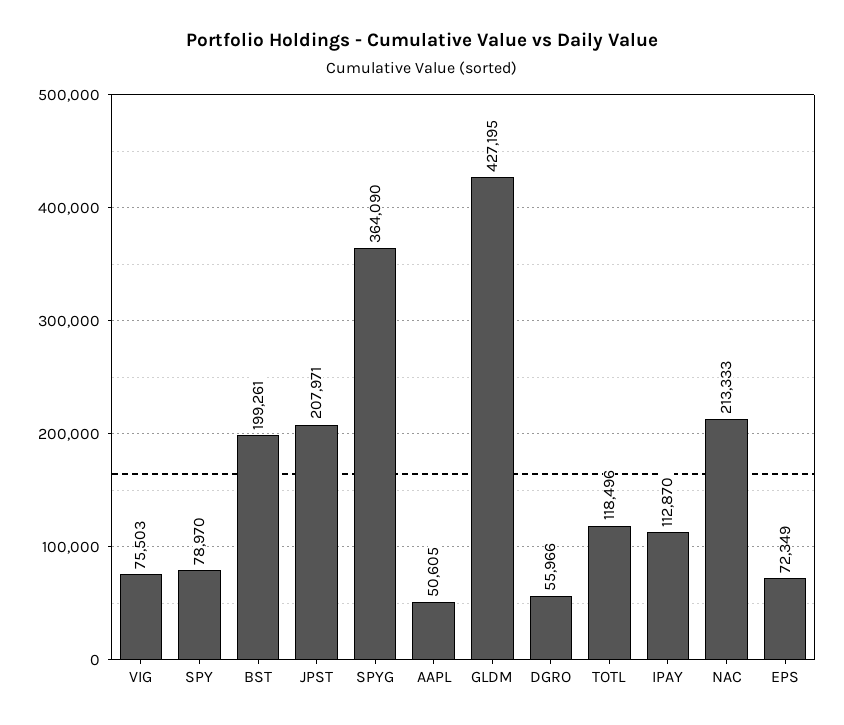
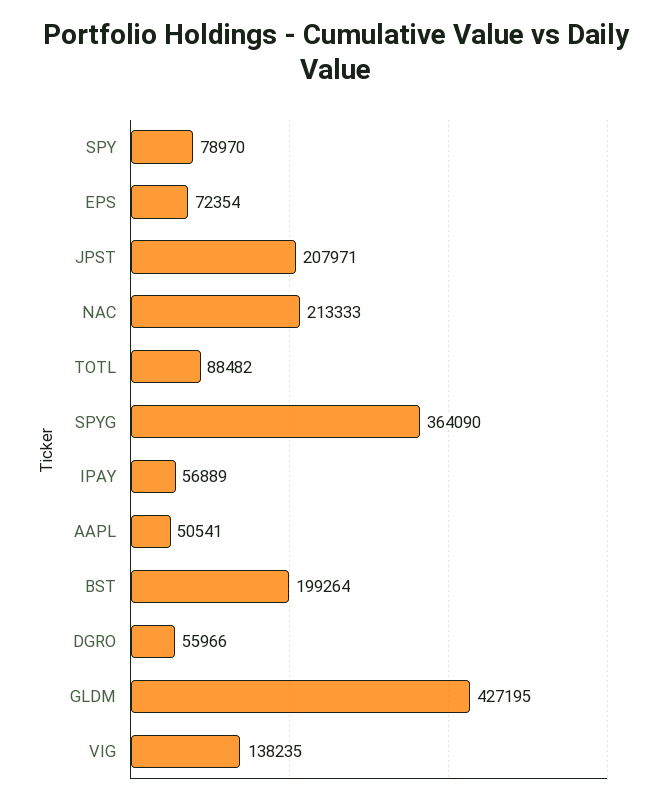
  {
-   "VIG": 75503,
+   "VIG": 138235,
    "SPY": 78970,
-   "BST": 199261,
+   "BST": 199264,
    "JPST": 207971,
    "SPYG": 364090,
-   "AAPL": 50605,
+   "AAPL": 50541,
    "GLDM": 427195,
    "DGRO": 55966,
-   "TOTL": 118496,
+   "TOTL": 88482,
-   "IPAY": 112870,
+   "IPAY": 56889,
    "NAC": 213333,
-   "EPS": 72349
+   "EPS": 72354
  }

